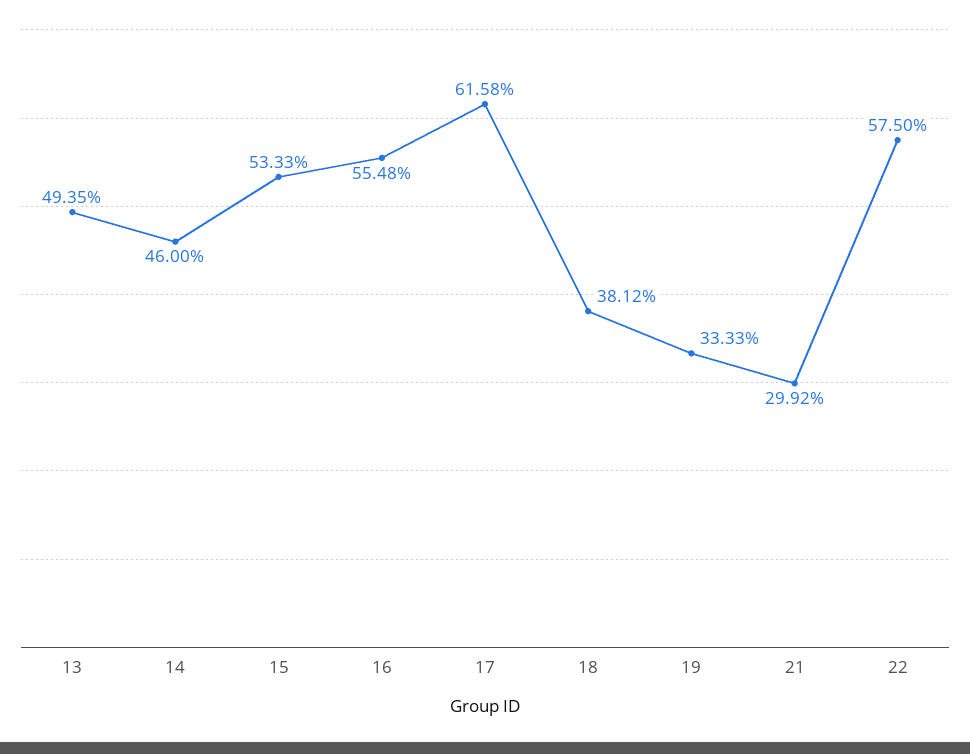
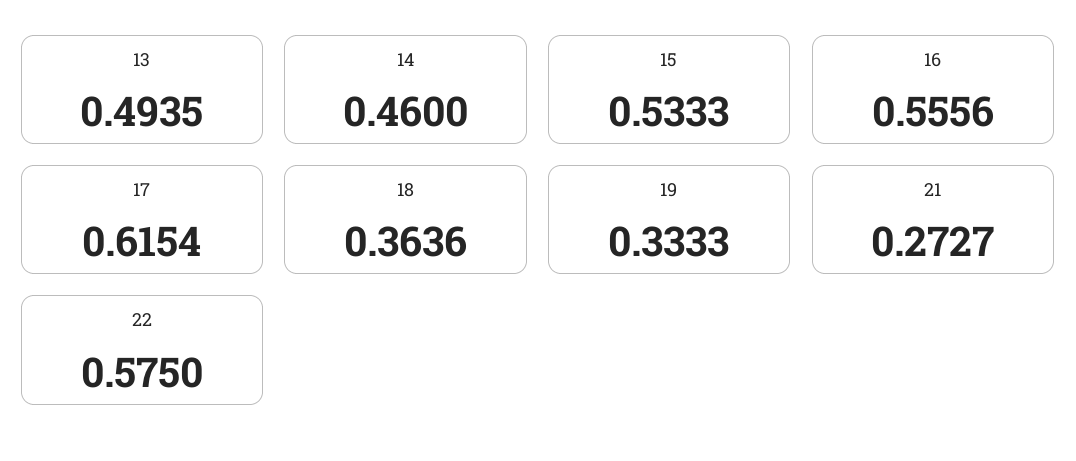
  {
    "13": 0.4935,
    "14": 0.46,
    "15": 0.5333,
-   "16": 0.5548,
+   "16": 0.5556,
-   "17": 0.6158,
+   "17": 0.6154,
-   "18": 0.3812,
+   "18": 0.3636,
    "19": 0.3333,
-   "21": 0.2992,
+   "21": 0.2727,
    "22": 0.575
  }

